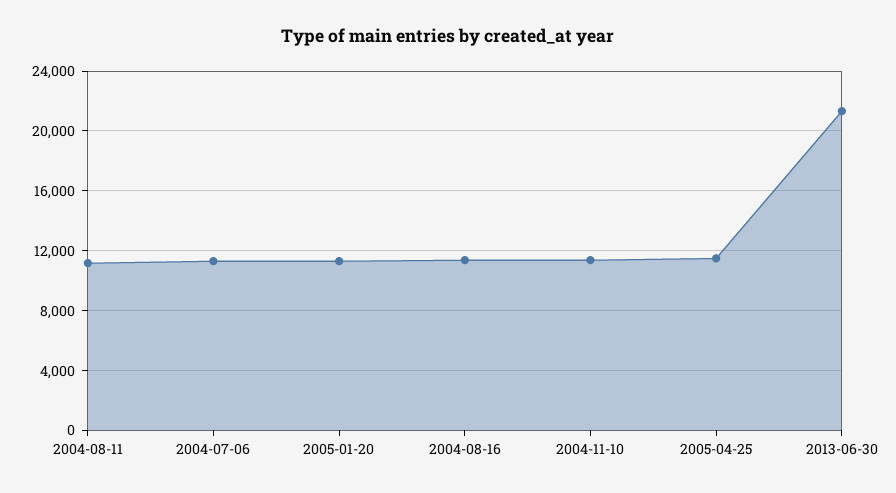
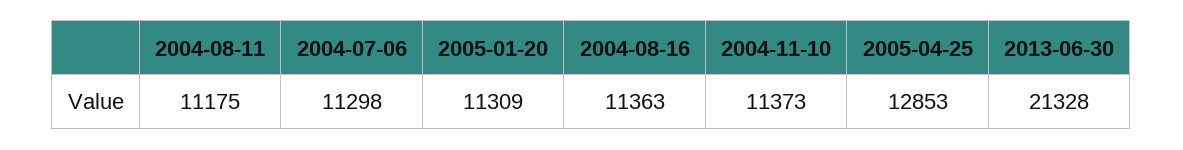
  {
    "2004-08-11": 11175,
    "2004-07-06": 11298,
    "2005-01-20": 11309,
    "2004-08-16": 11363,
    "2004-11-10": 11373,
-   "2005-04-25": 11500,
+   "2005-04-25": 12853,
    "2013-06-30": 21328
  }

